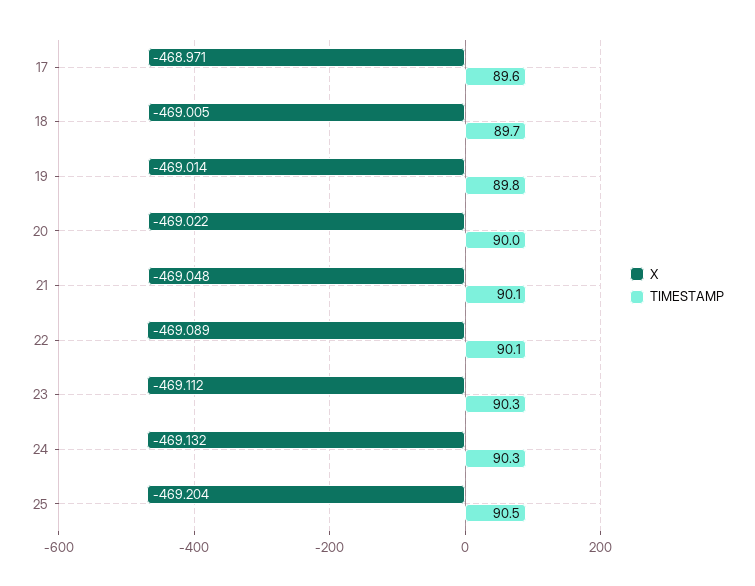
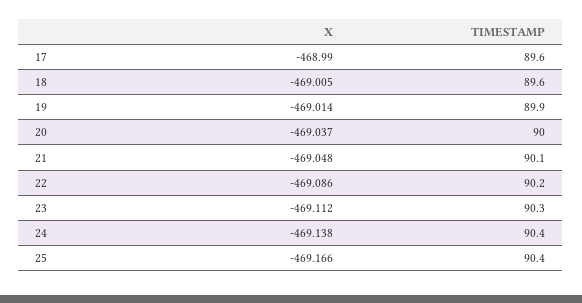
  {
    "X": {
-     "17": -468.971,
+     "17": -468.99,
      "18": -469.005,
      "19": -469.014,
-     "20": -469.022,
+     "20": -469.037,
      "21": -469.048,
-     "22": -469.089,
+     "22": -469.086,
      "23": -469.112,
-     "24": -469.132,
+     "24": -469.138,
-     "25": -469.204
+     "25": -469.166
    },
    "TIMESTAMP": {
      "17": 89.6,
-     "18": 89.7,
+     "18": 89.6,
-     "19": 89.8,
+     "19": 89.9,
      "20": 90,
      "21": 90.1,
-     "22": 90.1,
+     "22": 90.2,
      "23": 90.3,
-     "24": 90.3,
+     "24": 90.4,
-     "25": 90.5
+     "25": 90.4
    }
  }

